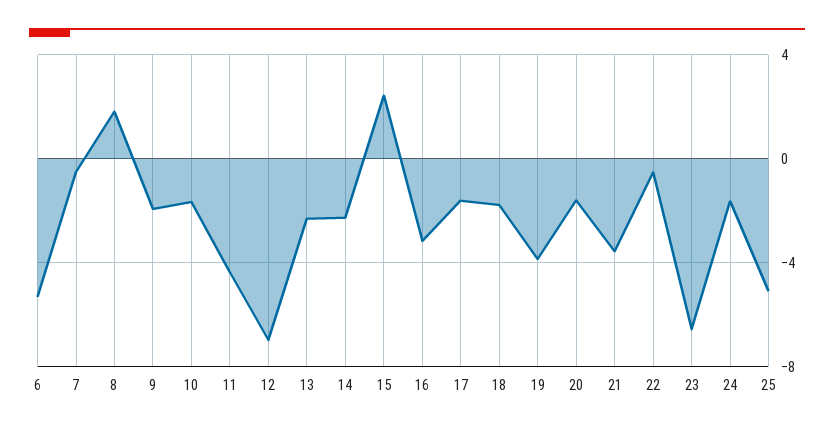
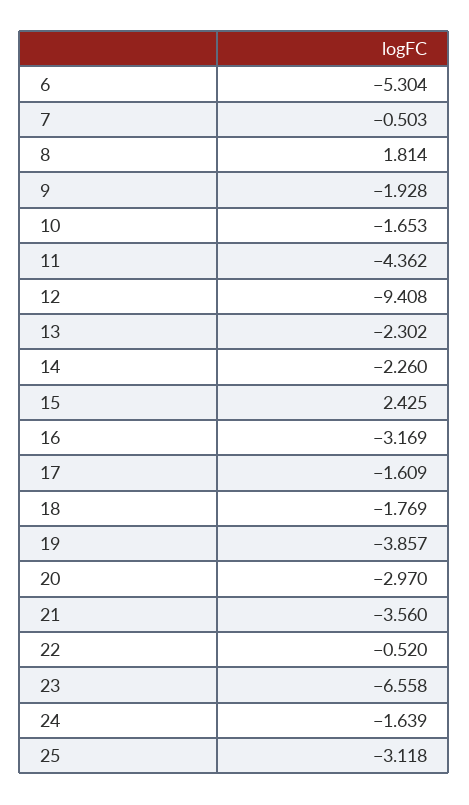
  {
    "6": -5.304,
    "7": -0.503,
    "8": 1.814,
    "9": -1.928,
    "10": -1.653,
    "11": -4.362,
-   "12": -7,
+   "12": -9.408,
    "13": -2.302,
    "14": -2.26,
    "15": 2.425,
    "16": -3.169,
    "17": -1.609,
    "18": -1.769,
    "19": -3.857,
-   "20": -1.5,
+   "20": -2.97,
    "21": -3.56,
    "22": -0.52,
    "23": -6.558,
    "24": -1.639,
-   "25": -5
+   "25": -3.118
  }

